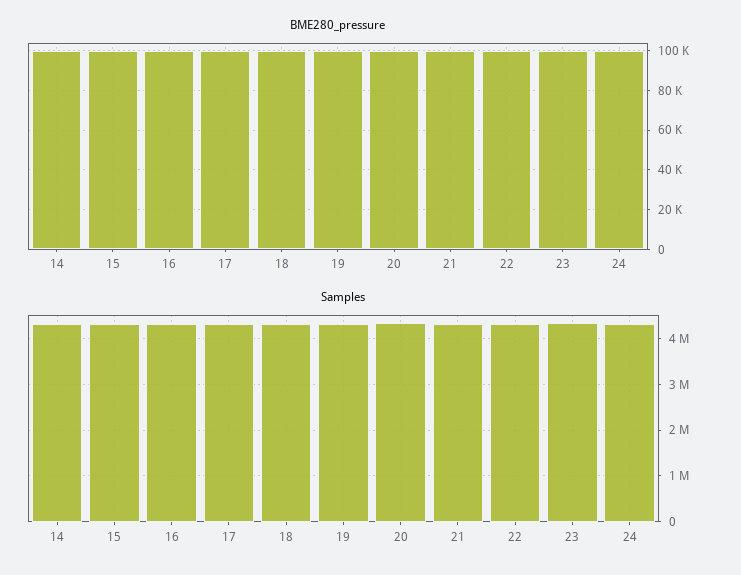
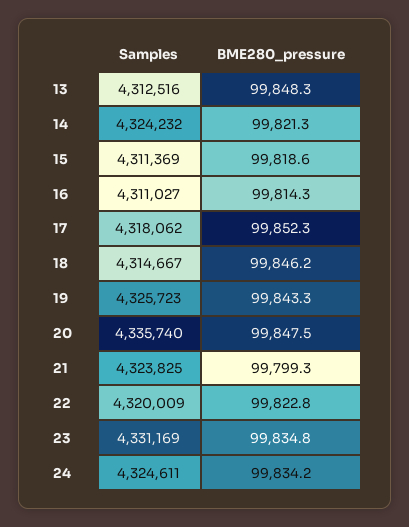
  {
    "BME280_pressure": {
      "14": 99821.3,
      "15": 99818.6,
      "16": 99814.3,
      "17": 99852.3,
      "18": 99846.2,
      "19": 99843.3,
      "20": 99847.5,
      "21": 99799.3,
      "22": 99822.8,
      "23": 99834.8,
-     "24": 99834.2
+     "24": 99834.2,
+     "13": 99848.3
    },
    "Samples": {
      "14": 4324232,
      "15": 4311369,
      "16": 4311027,
      "17": 4318062,
      "18": 4314667,
      "19": 4325723,
      "20": 4335740,
      "21": 4323825,
      "22": 4320009,
      "23": 4331169,
-     "24": 4324611
+     "24": 4324611,
+     "13": 4312516
    }
  }

